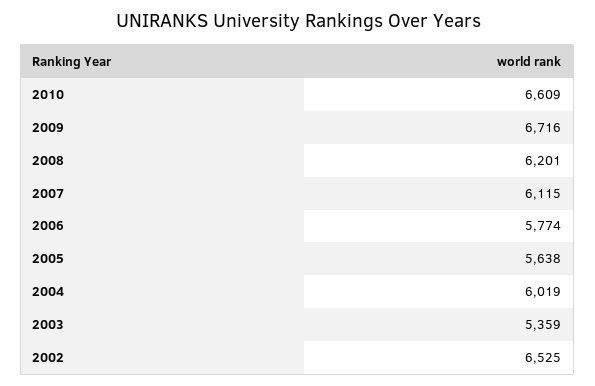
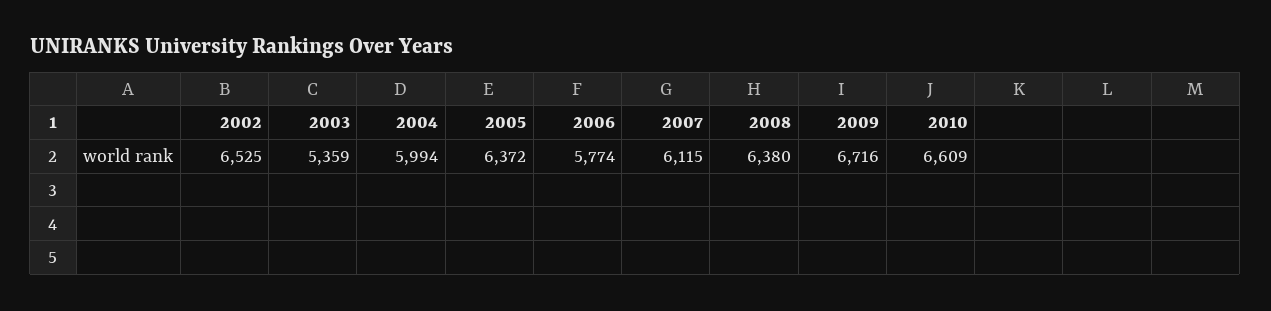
  {
    "2010": 6609,
    "2009": 6716,
-   "2008": 6201,
+   "2008": 6380,
    "2007": 6115,
    "2006": 5774,
-   "2005": 5638,
+   "2005": 6372,
-   "2004": 6019,
+   "2004": 5994,
    "2003": 5359,
    "2002": 6525
  }

